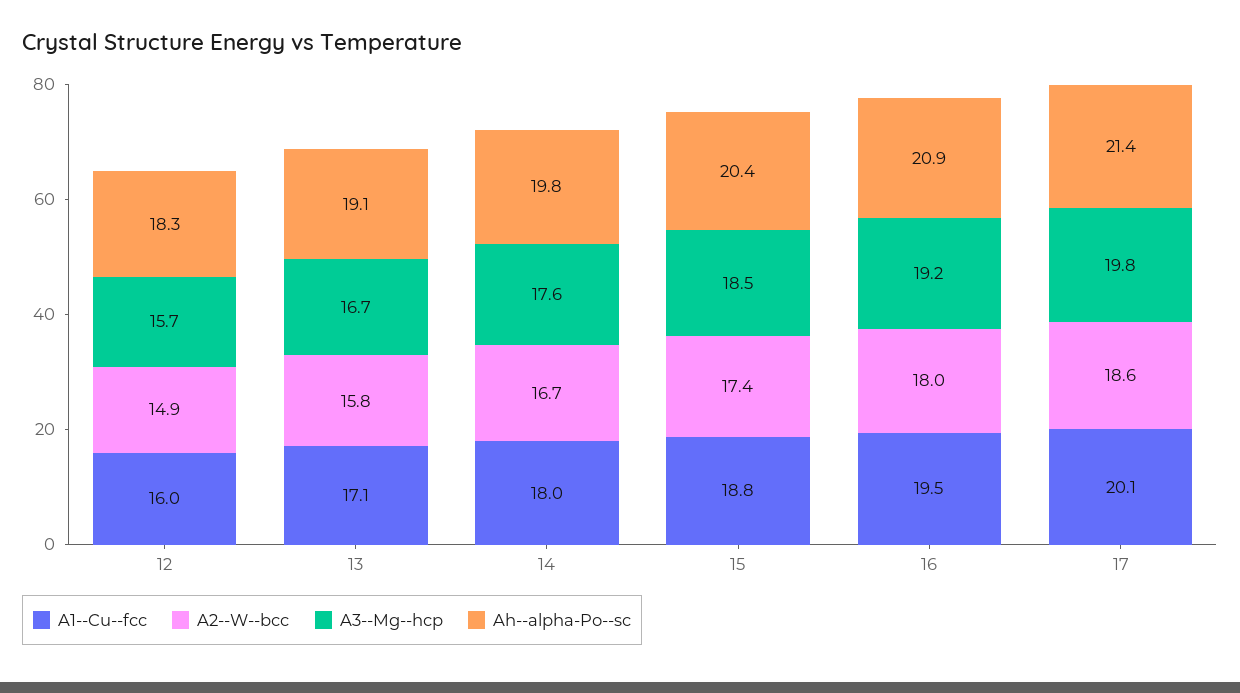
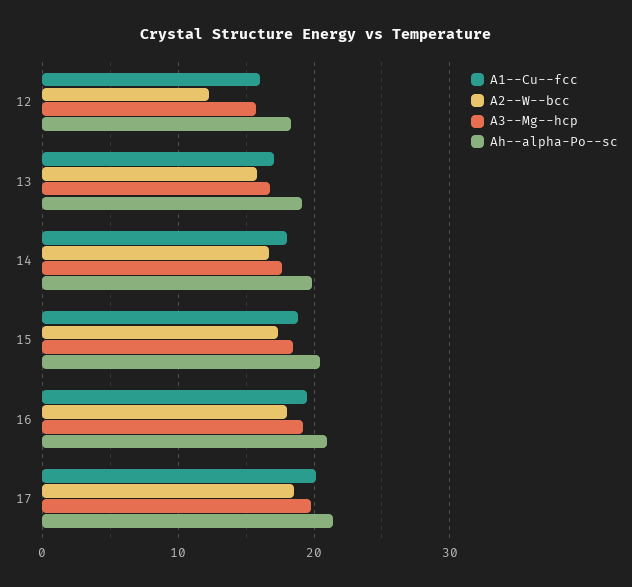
  {
    "A1--Cu--fcc": {
      "12": 16,
      "13": 17.1,
      "14": 18,
      "15": 18.8,
      "16": 19.5,
      "17": 20.1
    },
    "A2--W--bcc": {
-     "12": 14.9,
+     "12": 12,
      "13": 15.8,
      "14": 16.7,
      "15": 17.4,
      "16": 18,
      "17": 18.6
    },
    "A3--Mg--hcp": {
      "12": 15.7,
      "13": 16.7,
      "14": 17.6,
      "15": 18.5,
      "16": 19.2,
      "17": 19.8
    },
    "Ah--alpha-Po--sc": {
      "12": 18.3,
      "13": 19.1,
      "14": 19.8,
      "15": 20.4,
      "16": 20.9,
      "17": 21.4
    }
  }

